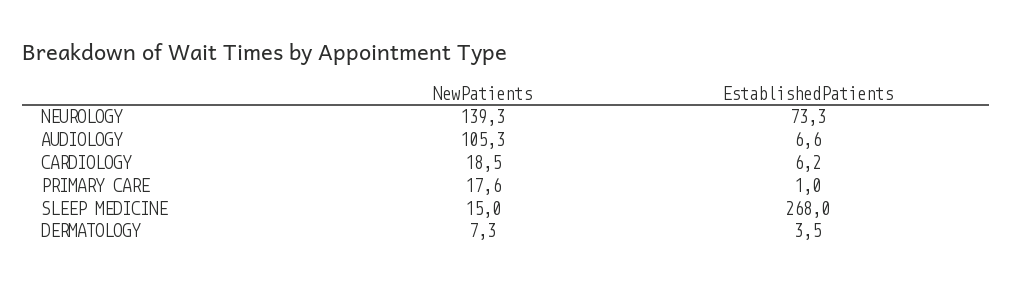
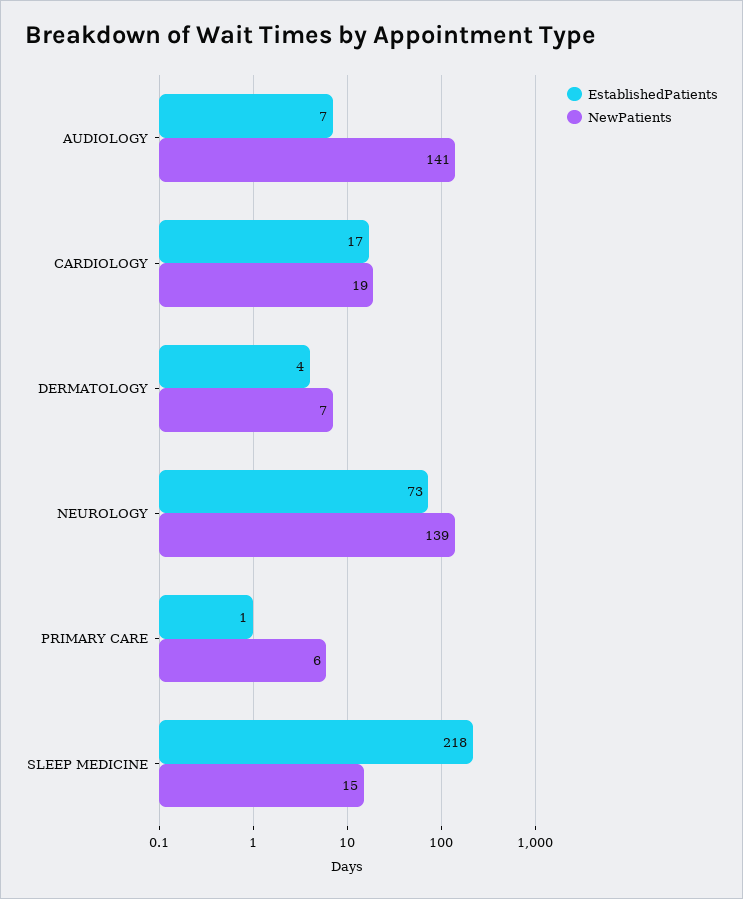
  {
    "NewPatients": {
      "NEUROLOGY": 139.3,
-     "AUDIOLOGY": 105.3,
+     "AUDIOLOGY": 141,
      "CARDIOLOGY": 18.5,
-     "PRIMARY CARE": 17.6,
+     "PRIMARY CARE": 6,
      "SLEEP MEDICINE": 15,
      "DERMATOLOGY": 7.3
    },
    "EstablishedPatients": {
      "NEUROLOGY": 73.3,
      "AUDIOLOGY": 6.6,
-     "CARDIOLOGY": 6.2,
+     "CARDIOLOGY": 17,
      "PRIMARY CARE": 1,
-     "SLEEP MEDICINE": 268,
+     "SLEEP MEDICINE": 218,
      "DERMATOLOGY": 3.5
    }
  }

